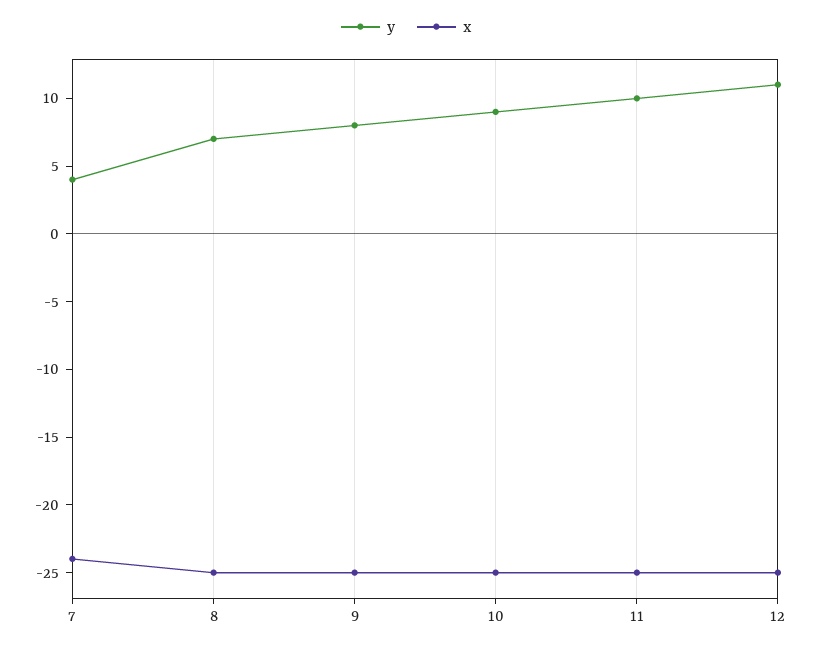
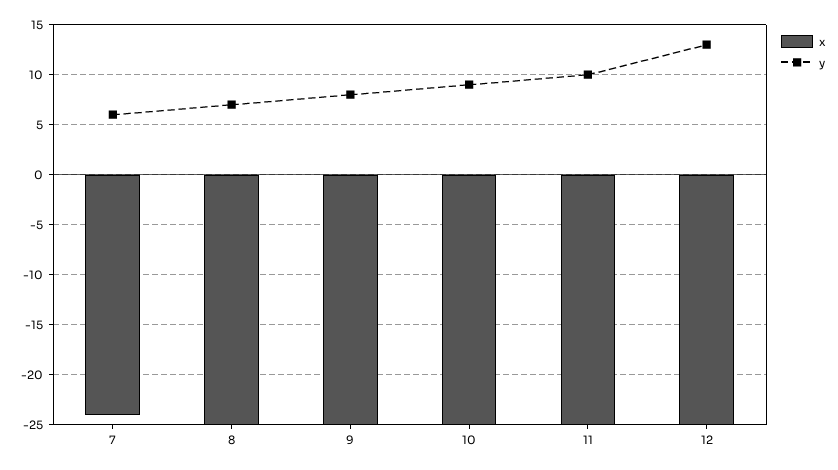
  {
    "y": {
-     "7": 4,
+     "7": 6,
      "8": 7,
      "9": 8,
      "10": 9,
      "11": 10,
-     "12": 11
+     "12": 13
    },
    "x": {
      "7": -24,
      "8": -25,
      "9": -25,
      "10": -25,
      "11": -25,
      "12": -25
    }
  }

